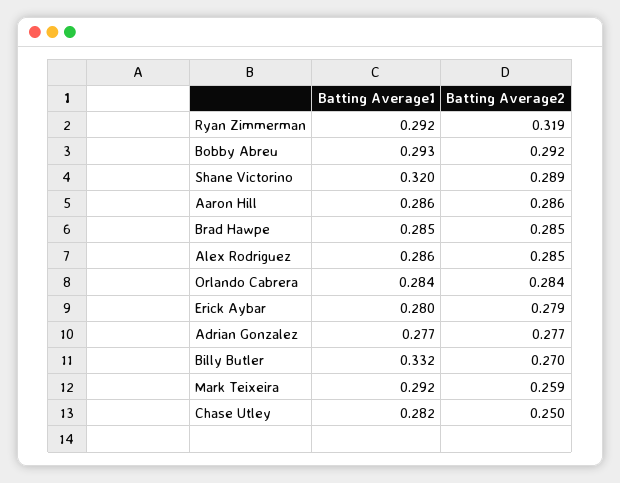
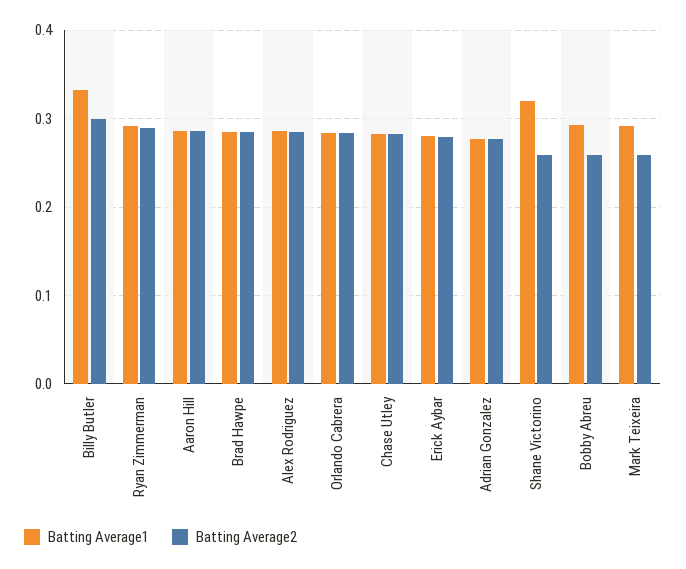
  {
    "Batting Average1": {
      "Ryan Zimmerman": 0.292,
      "Bobby Abreu": 0.293,
      "Shane Victorino": 0.32,
      "Aaron Hill": 0.286,
      "Brad Hawpe": 0.285,
      "Alex Rodriguez": 0.286,
      "Orlando Cabrera": 0.284,
      "Erick Aybar": 0.28,
      "Adrian Gonzalez": 0.277,
      "Billy Butler": 0.332,
      "Mark Teixeira": 0.292,
      "Chase Utley": 0.282
    },
    "Batting Average2": {
-     "Ryan Zimmerman": 0.319,
+     "Ryan Zimmerman": 0.29,
-     "Bobby Abreu": 0.292,
+     "Bobby Abreu": 0.26,
-     "Shane Victorino": 0.289,
+     "Shane Victorino": 0.26,
      "Aaron Hill": 0.286,
      "Brad Hawpe": 0.285,
      "Alex Rodriguez": 0.285,
      "Orlando Cabrera": 0.284,
      "Erick Aybar": 0.279,
      "Adrian Gonzalez": 0.277,
-     "Billy Butler": 0.27,
+     "Billy Butler": 0.3,
      "Mark Teixeira": 0.259,
-     "Chase Utley": 0.25
+     "Chase Utley": 0.28
    }
  }

